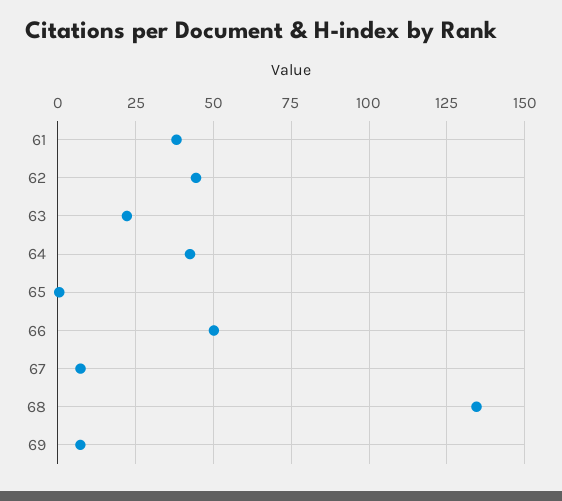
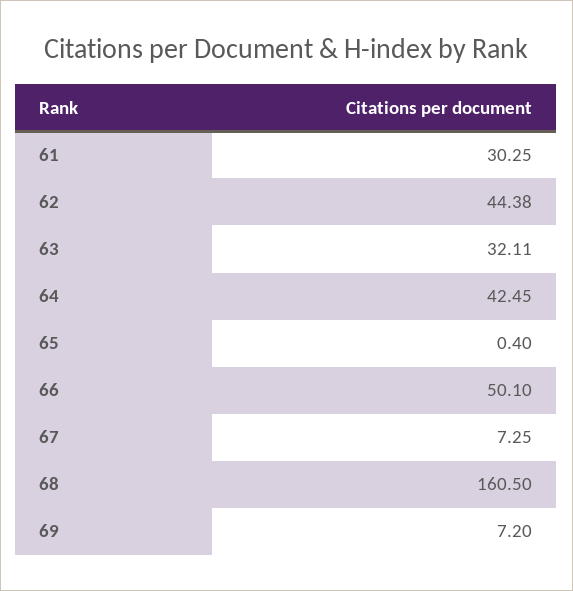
  {
-   "61": 37.5,
+   "61": 30.25,
    "62": 44.38,
-   "63": 22.5,
+   "63": 32.11,
    "64": 42.45,
    "65": 0.4,
    "66": 50.1,
    "67": 7.25,
-   "68": 135,
+   "68": 160.5,
    "69": 7.2
  }

